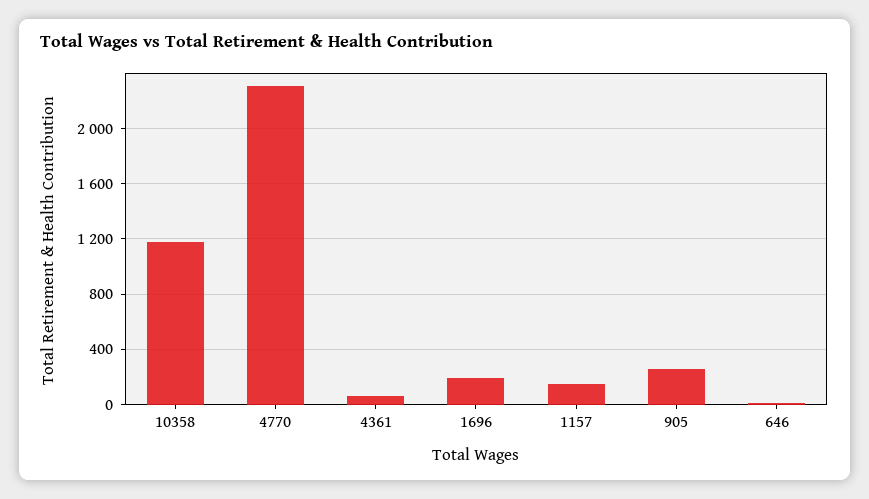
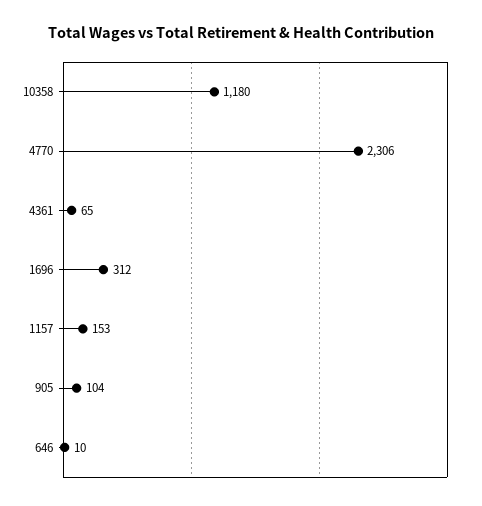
  {
    "10358": 1180,
    "4770": 2306,
    "4361": 65,
-   "1696": 200,
+   "1696": 312,
    "1157": 153,
-   "905": 250,
+   "905": 104,
    "646": 10
  }

